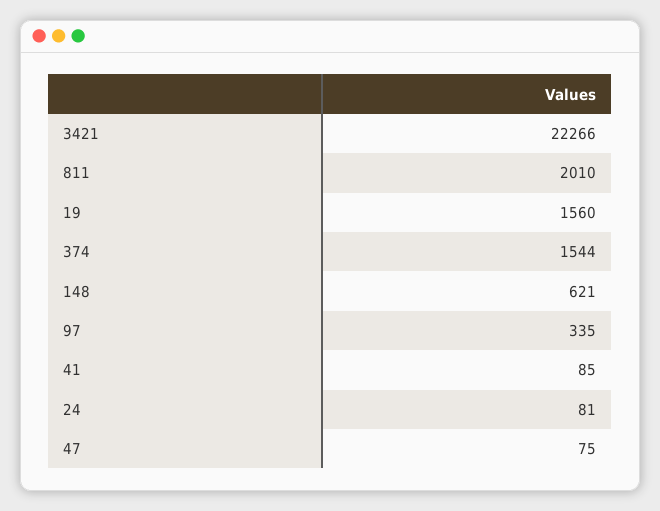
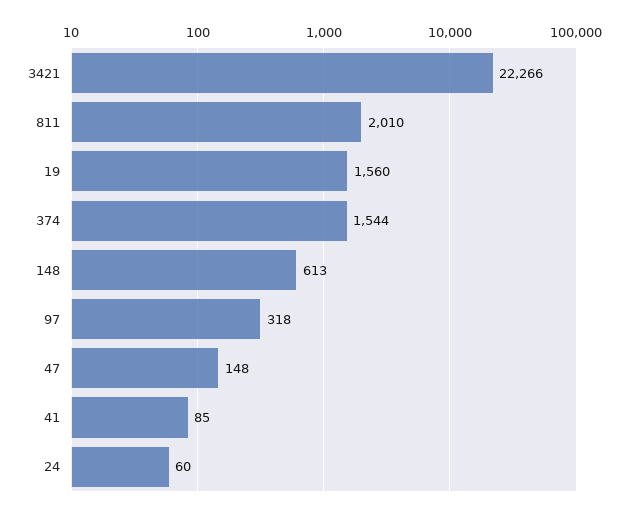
  {
    "3421": 22266,
    "811": 2010,
    "19": 1560,
    "374": 1544,
-   "148": 621,
+   "148": 613,
-   "97": 335,
+   "97": 318,
    "41": 85,
-   "24": 81,
+   "24": 60,
-   "47": 75
+   "47": 148
  }

